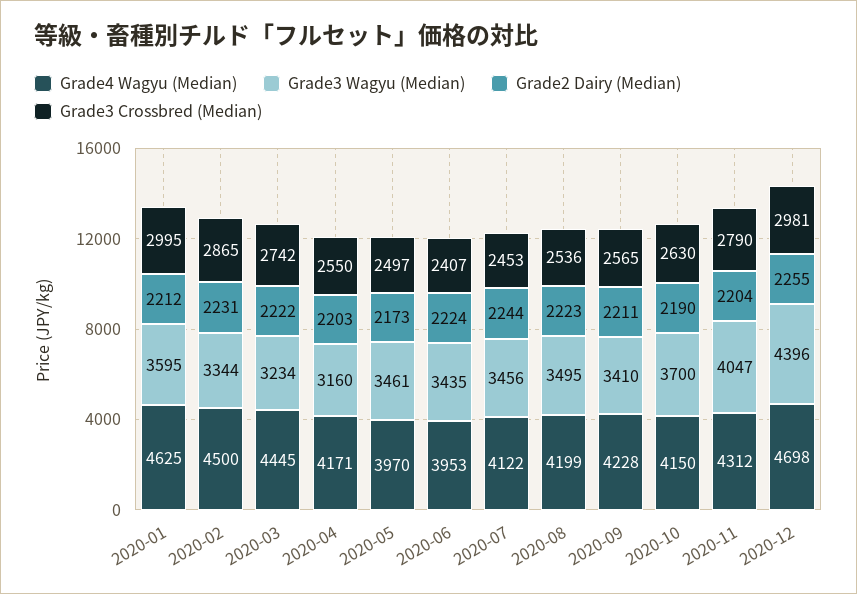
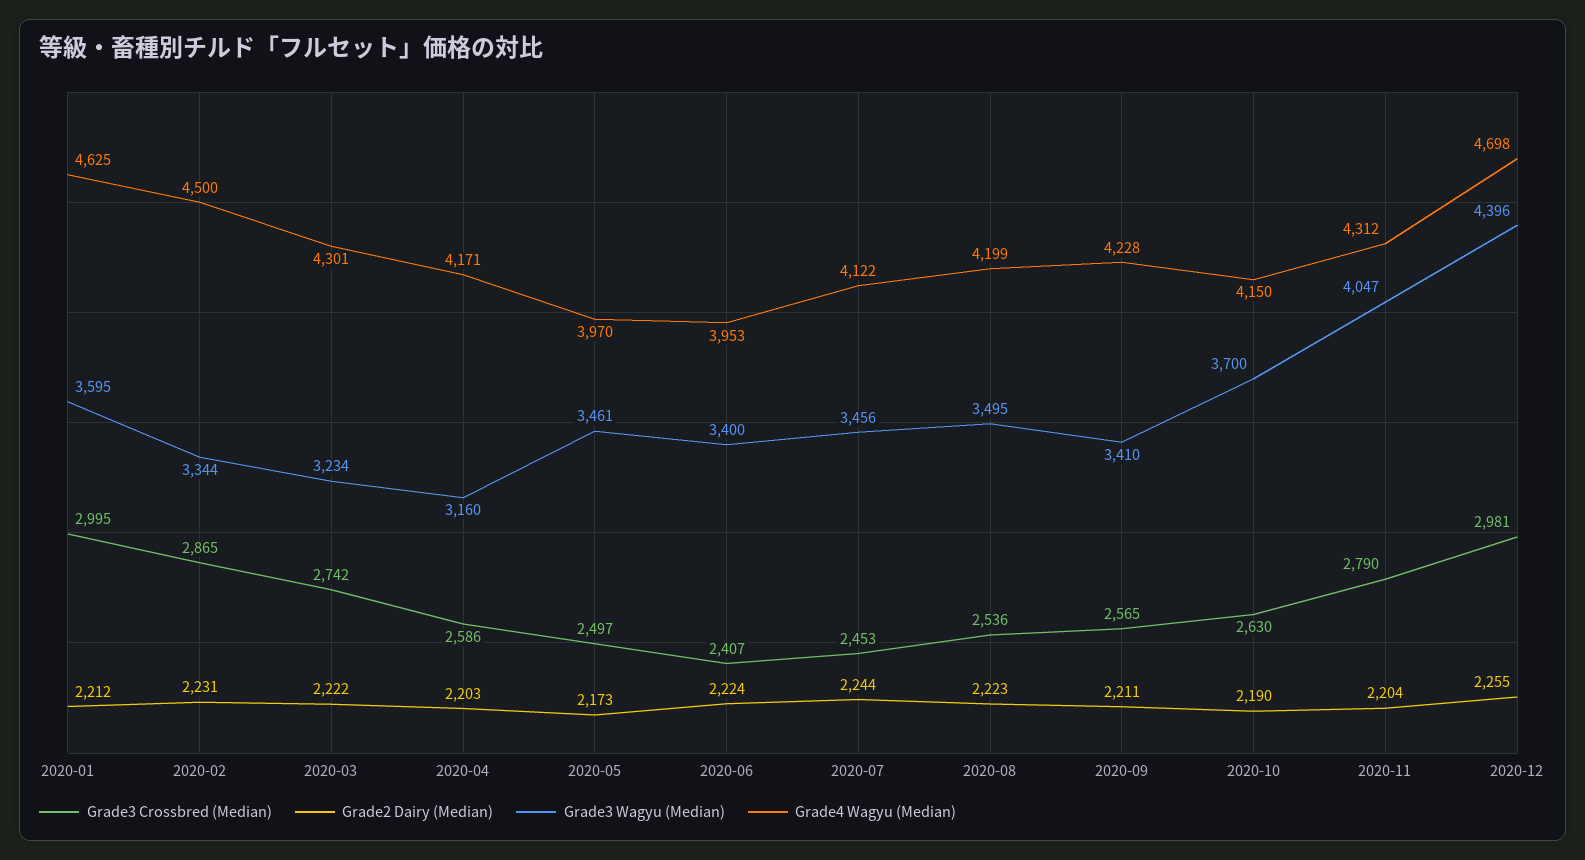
  {
    "Grade4 Wagyu (Median)": {
      "2020-01": 4625,
      "2020-02": 4500,
-     "2020-03": 4445,
+     "2020-03": 4301,
      "2020-04": 4171,
      "2020-05": 3970,
      "2020-06": 3953,
      "2020-07": 4122,
      "2020-08": 4199,
      "2020-09": 4228,
      "2020-10": 4150,
      "2020-11": 4312,
      "2020-12": 4698
    },
    "Grade3 Wagyu (Median)": {
      "2020-01": 3595,
      "2020-02": 3344,
      "2020-03": 3234,
      "2020-04": 3160,
      "2020-05": 3461,
-     "2020-06": 3435,
+     "2020-06": 3400,
      "2020-07": 3456,
      "2020-08": 3495,
      "2020-09": 3410,
      "2020-10": 3700,
      "2020-11": 4047,
      "2020-12": 4396
    },
    "Grade2 Dairy (Median)": {
      "2020-01": 2212,
      "2020-02": 2231,
      "2020-03": 2222,
      "2020-04": 2203,
      "2020-05": 2173,
      "2020-06": 2224,
      "2020-07": 2244,
      "2020-08": 2223,
      "2020-09": 2211,
      "2020-10": 2190,
      "2020-11": 2204,
      "2020-12": 2255
    },
    "Grade3 Crossbred (Median)": {
      "2020-01": 2995,
      "2020-02": 2865,
      "2020-03": 2742,
-     "2020-04": 2550,
+     "2020-04": 2586,
      "2020-05": 2497,
      "2020-06": 2407,
      "2020-07": 2453,
      "2020-08": 2536,
      "2020-09": 2565,
      "2020-10": 2630,
      "2020-11": 2790,
      "2020-12": 2981
    }
  }

